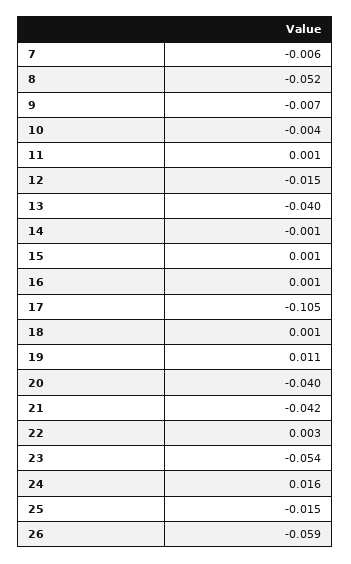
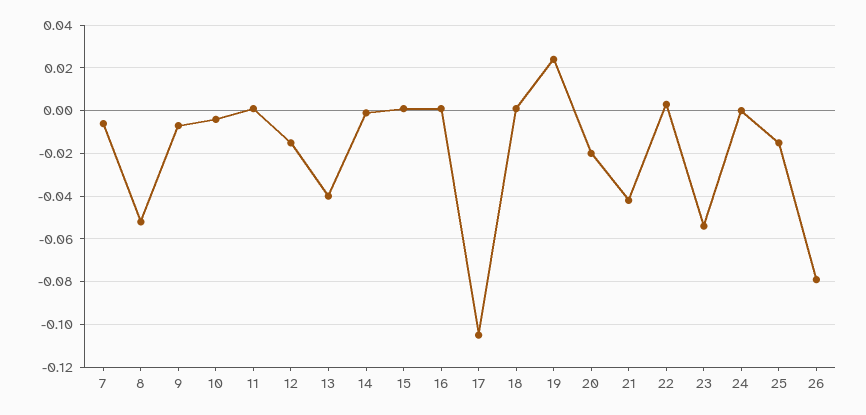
  {
    "7": -0.006,
    "8": -0.052,
    "9": -0.007,
    "10": -0.004,
    "11": 0.001,
    "12": -0.015,
    "13": -0.04,
    "14": -0.001,
    "15": 0.001,
    "16": 0.001,
    "17": -0.105,
    "18": 0.001,
-   "19": 0.011,
+   "19": 0.025,
-   "20": -0.04,
+   "20": -0.02,
    "21": -0.042,
    "22": 0.003,
    "23": -0.054,
-   "24": 0.016,
+   "24": 0,
    "25": -0.015,
-   "26": -0.059
+   "26": -0.08
  }

